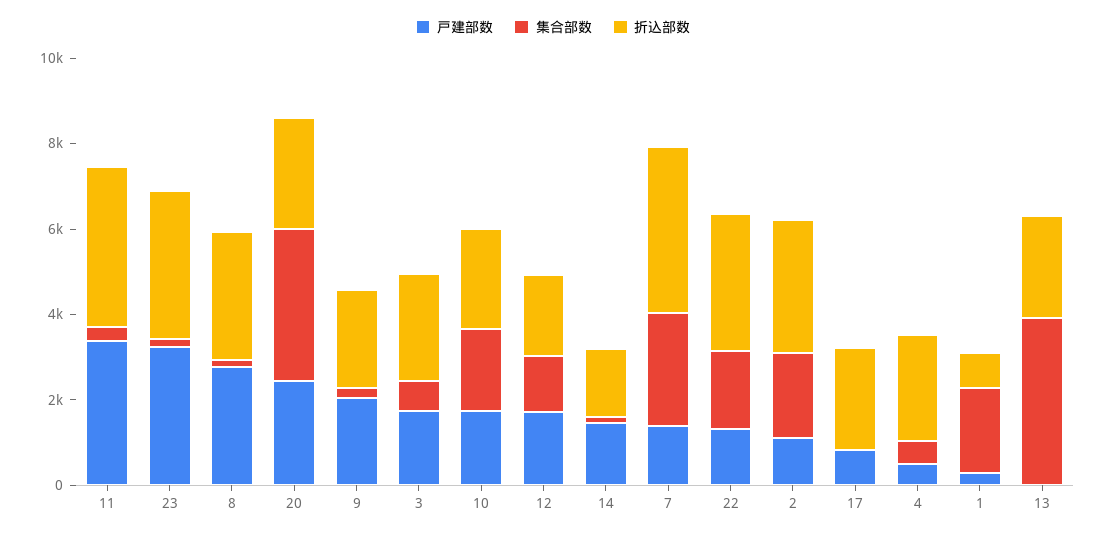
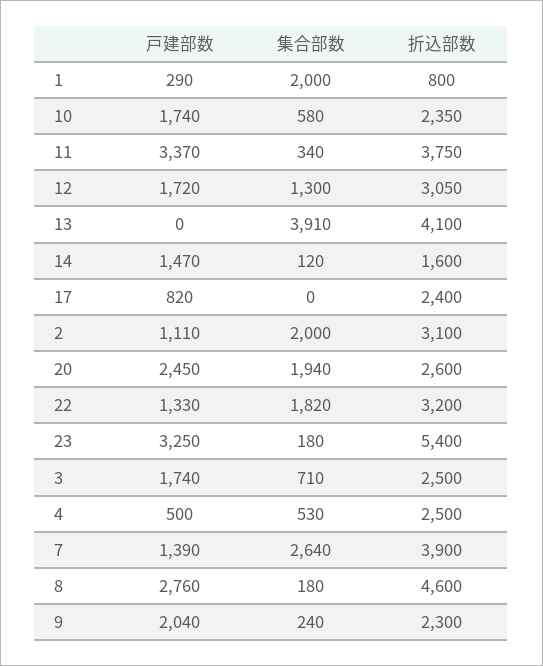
  {
    "戸建部数": {
      "11": 3370,
      "23": 3250,
      "8": 2760,
      "20": 2450,
      "9": 2040,
      "3": 1740,
      "10": 1740,
      "12": 1720,
      "14": 1470,
      "7": 1390,
      "22": 1330,
      "2": 1110,
      "17": 820,
      "4": 500,
      "1": 290,
      "13": 0
    },
    "集合部数": {
      "11": 340,
      "23": 180,
      "8": 180,
-     "20": 3500,
+     "20": 1940,
      "9": 240,
      "3": 710,
-     "10": 2000,
+     "10": 580,
      "12": 1300,
      "14": 120,
      "7": 2640,
      "22": 1820,
      "2": 2000,
      "17": 0,
      "4": 530,
      "1": 2000,
      "13": 3910
    },
    "折込部数": {
      "11": 3750,
-     "23": 3500,
+     "23": 5400,
-     "8": 3000,
+     "8": 4600,
      "20": 2600,
      "9": 2300,
      "3": 2500,
      "10": 2350,
-     "12": 2000,
+     "12": 3050,
      "14": 1600,
      "7": 3900,
      "22": 3200,
      "2": 3100,
      "17": 2400,
      "4": 2500,
      "1": 800,
-     "13": 2500
+     "13": 4100
    }
  }

